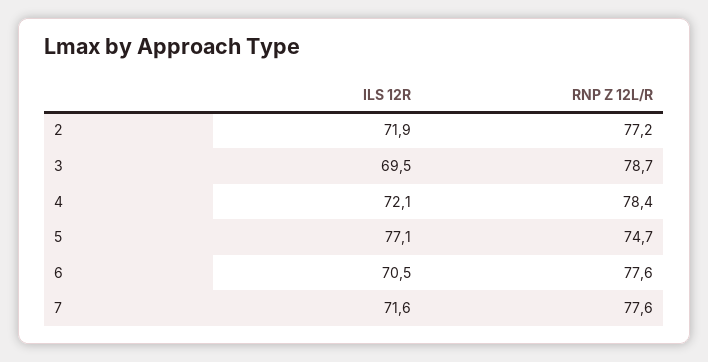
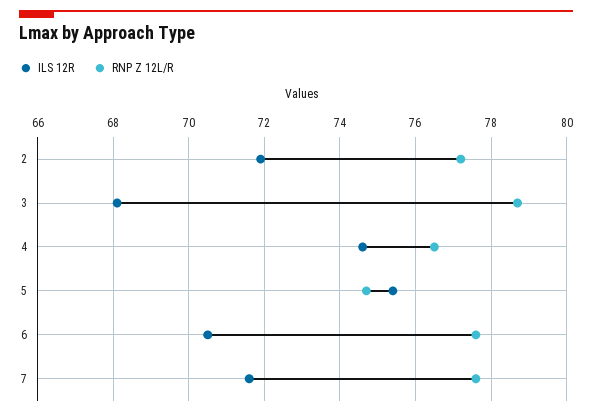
  {
    "ILS 12R": {
      "2": 71.9,
-     "3": 69.5,
+     "3": 68,
-     "4": 72.1,
+     "4": 74.5,
-     "5": 77.1,
+     "5": 75.5,
      "6": 70.5,
      "7": 71.6
    },
    "RNP Z 12L/R": {
      "2": 77.2,
      "3": 78.7,
-     "4": 78.4,
+     "4": 76.5,
      "5": 74.7,
      "6": 77.6,
      "7": 77.6
    }
  }

